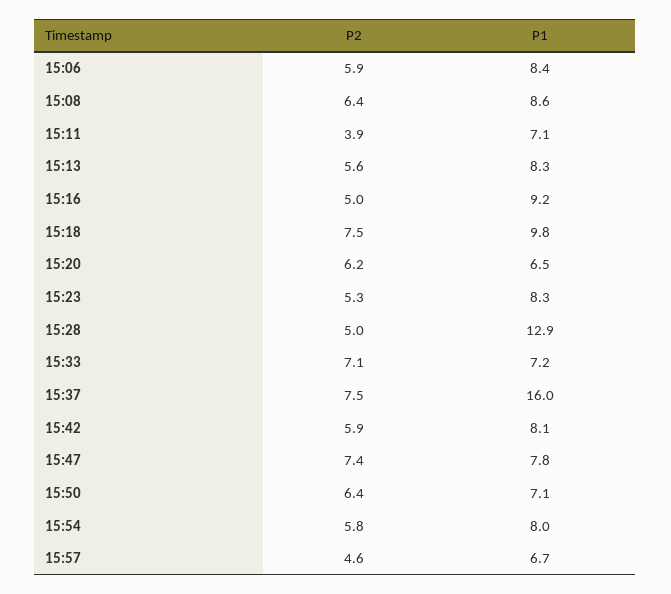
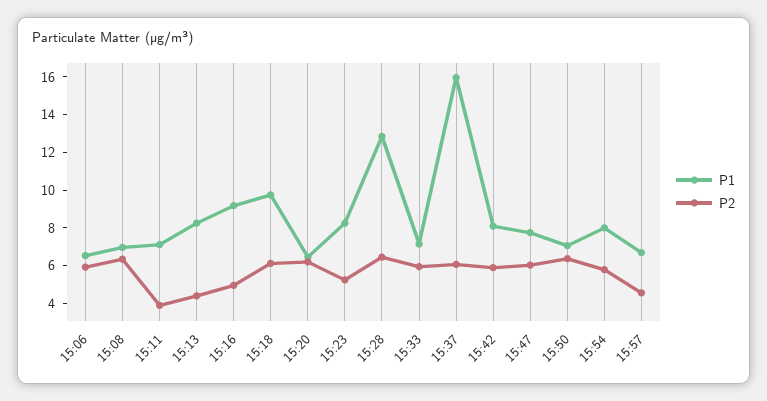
  {
    "P2": {
      "15:06": 5.9,
      "15:08": 6.4,
      "15:11": 3.9,
-     "15:13": 5.6,
+     "15:13": 4.5,
      "15:16": 5,
-     "15:18": 7.5,
+     "15:18": 6,
      "15:20": 6.2,
      "15:23": 5.3,
-     "15:28": 5,
+     "15:28": 6.5,
-     "15:33": 7.1,
+     "15:33": 6,
-     "15:37": 7.5,
+     "15:37": 6,
      "15:42": 5.9,
-     "15:47": 7.4,
+     "15:47": 6,
      "15:50": 6.4,
      "15:54": 5.8,
      "15:57": 4.6
    },
    "P1": {
-     "15:06": 8.4,
+     "15:06": 6.5,
-     "15:08": 8.6,
+     "15:08": 7,
      "15:11": 7.1,
      "15:13": 8.3,
      "15:16": 9.2,
      "15:18": 9.8,
      "15:20": 6.5,
      "15:23": 8.3,
      "15:28": 12.9,
      "15:33": 7.2,
      "15:37": 16,
      "15:42": 8.1,
      "15:47": 7.8,
      "15:50": 7.1,
      "15:54": 8,
      "15:57": 6.7
    }
  }

